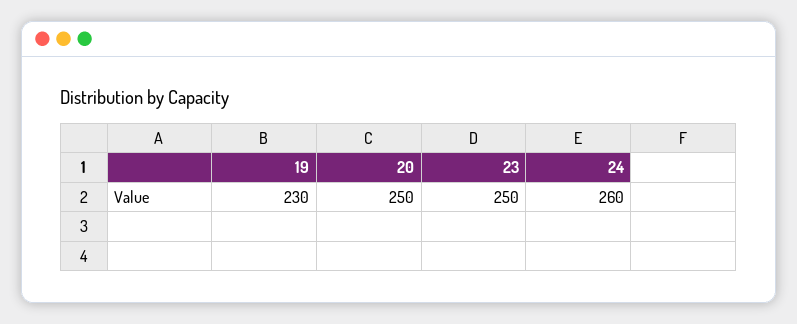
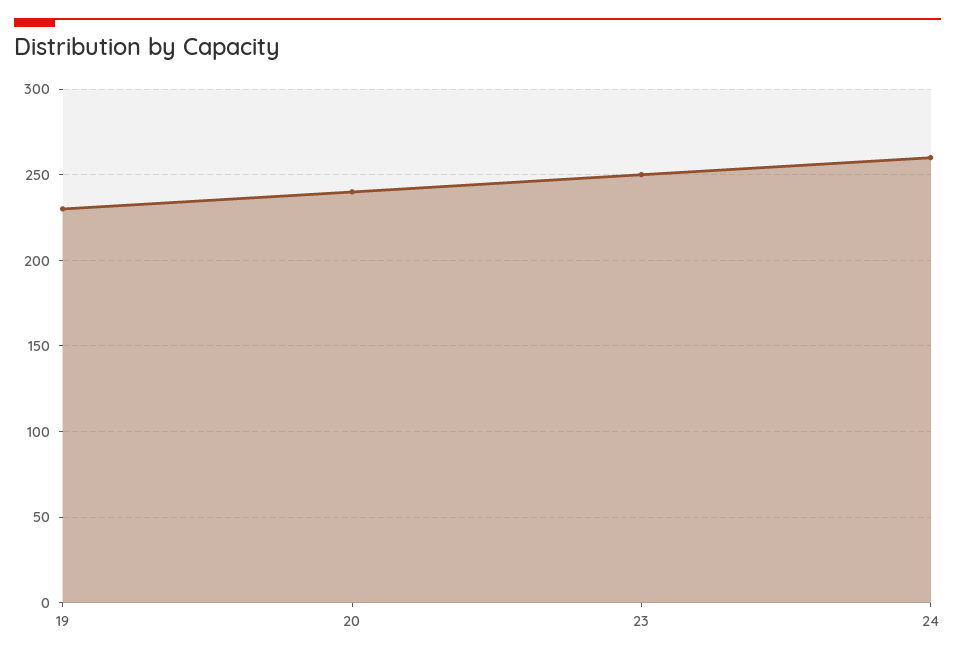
  {
    "19": 230,
-   "20": 250,
+   "20": 240,
    "23": 250,
    "24": 260
  }

